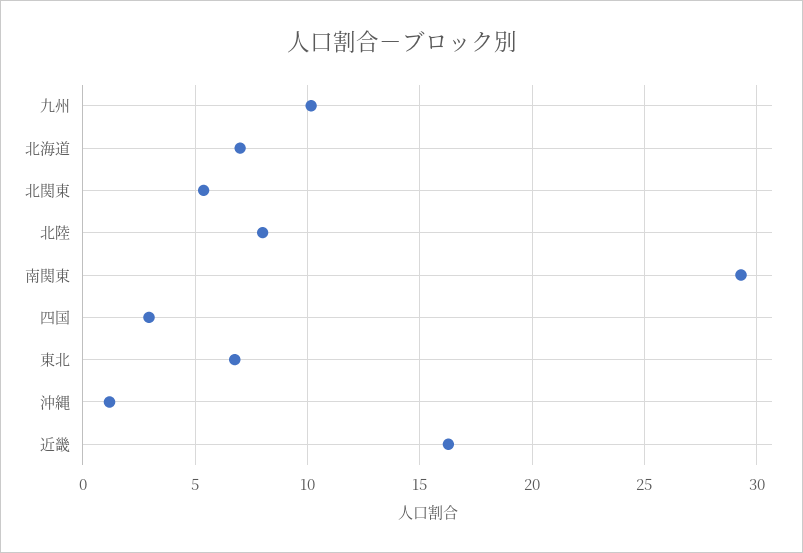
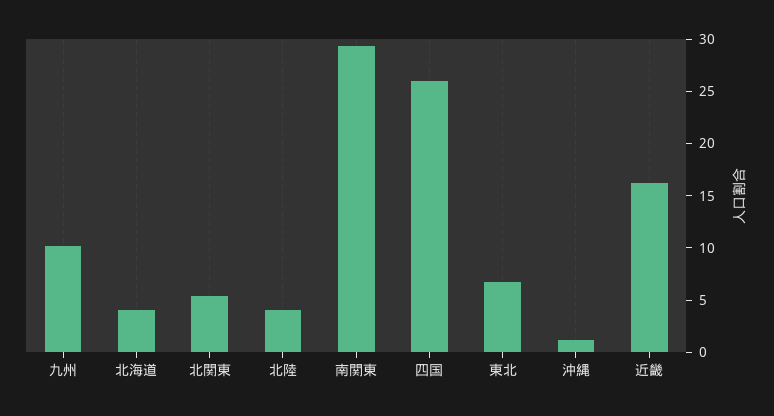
  {
    "九州": 10,
-   "北海道": 7,
+   "北海道": 4,
    "北関東": 5.5,
-   "北陸": 8,
+   "北陸": 4,
    "南関東": 29.5,
-   "四国": 3,
+   "四国": 26,
    "東北": 7,
    "沖縄": 1,
    "近畿": 16.5
  }

